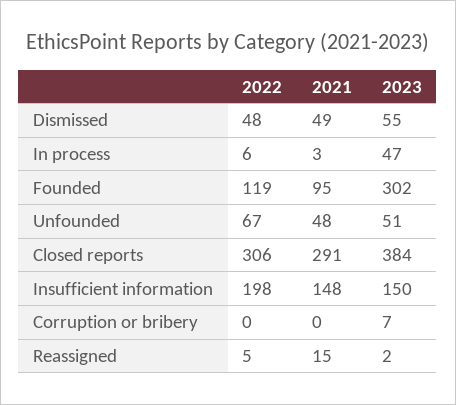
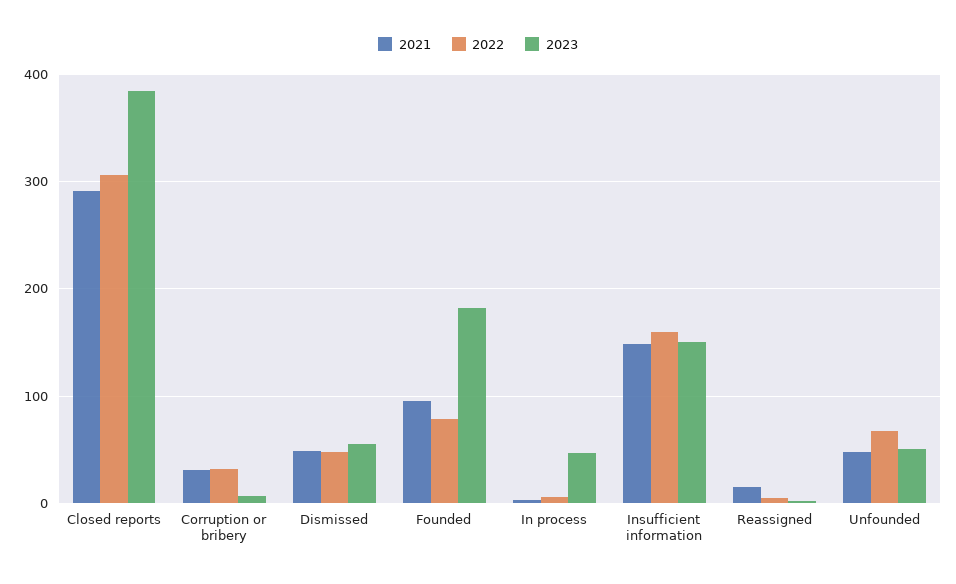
  {
    "2022": {
      "Dismissed": 48,
      "In process": 6,
-     "Founded": 119,
+     "Founded": 80,
      "Unfounded": 67,
      "Closed reports": 306,
-     "Insufficient information": 198,
+     "Insufficient information": 160,
-     "Corruption or bribery": 0,
+     "Corruption or bribery": 30,
      "Reassigned": 5
    },
    "2021": {
      "Dismissed": 49,
      "In process": 3,
      "Founded": 95,
      "Unfounded": 48,
      "Closed reports": 291,
      "Insufficient information": 148,
-     "Corruption or bribery": 0,
+     "Corruption or bribery": 30,
      "Reassigned": 15
    },
    "2023": {
      "Dismissed": 55,
      "In process": 47,
-     "Founded": 302,
+     "Founded": 180,
      "Unfounded": 51,
      "Closed reports": 384,
      "Insufficient information": 150,
      "Corruption or bribery": 7,
      "Reassigned": 2
    }
  }

